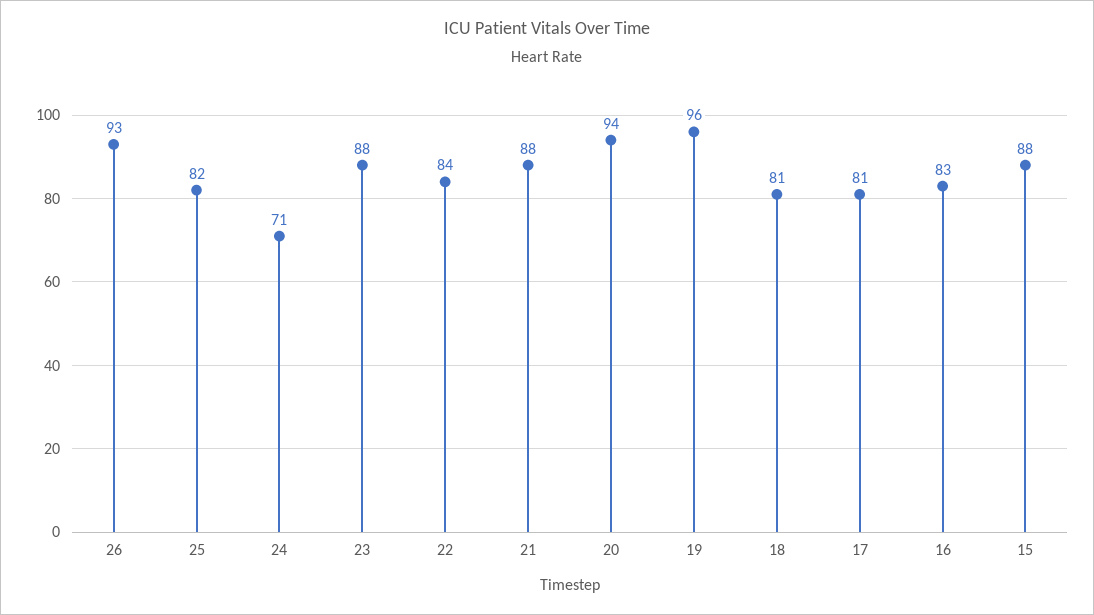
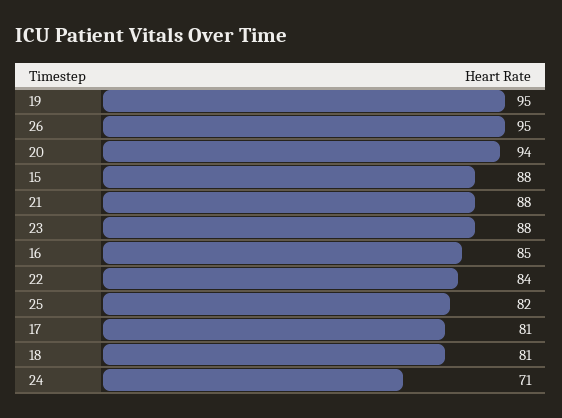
  {
-   "26": 93,
+   "26": 95,
    "25": 82,
    "24": 71,
    "23": 88,
    "22": 84,
    "21": 88,
    "20": 94,
-   "19": 96,
+   "19": 95,
    "18": 81,
    "17": 81,
-   "16": 83,
+   "16": 85,
    "15": 88
  }

